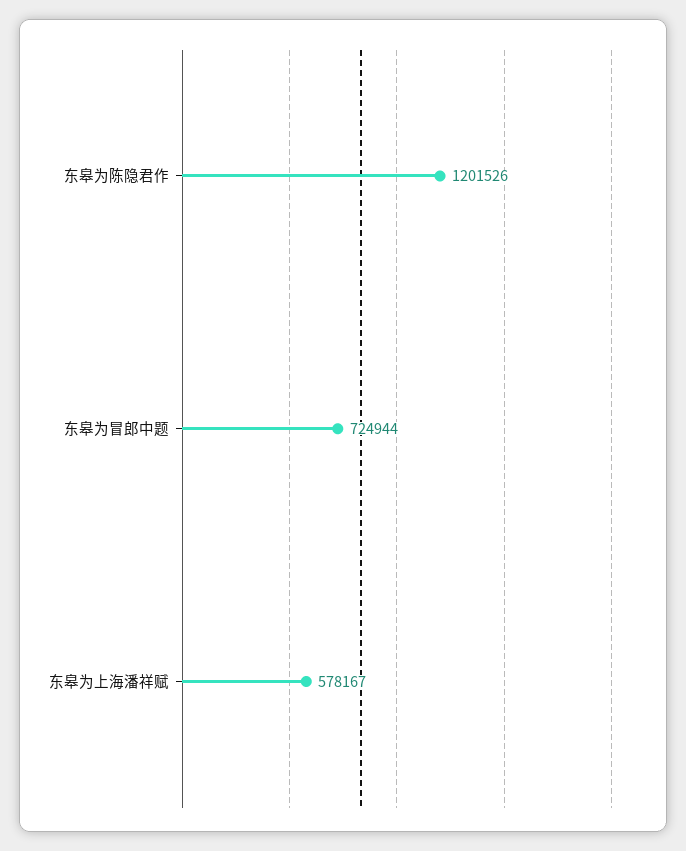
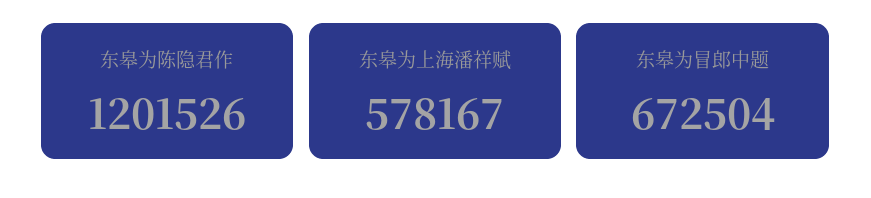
  {
    "东皋为陈隐君作": 1201526,
-   "东皋为冒郎中题": 724944,
+   "东皋为冒郎中题": 672504,
    "东皋为上海潘祥赋": 578167
  }

